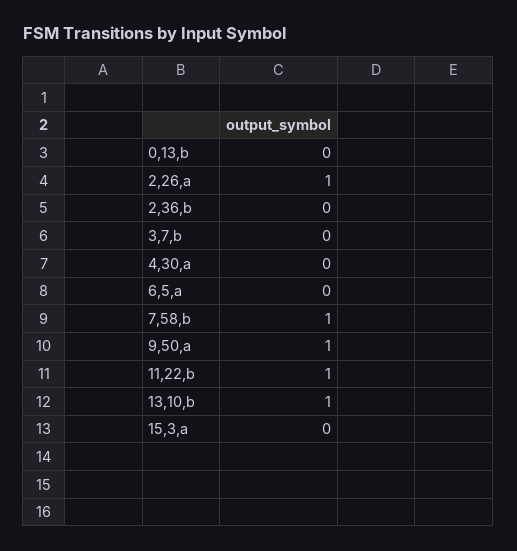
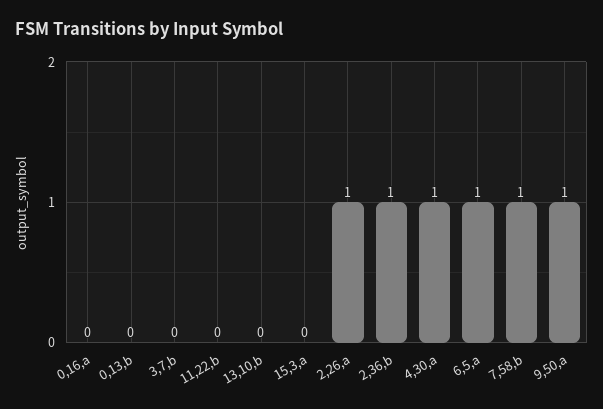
  {
    "0,13,b": 0,
    "2,26,a": 1,
-   "2,36,b": 0,
+   "2,36,b": 1,
    "3,7,b": 0,
-   "4,30,a": 0,
+   "4,30,a": 1,
-   "6,5,a": 0,
+   "6,5,a": 1,
    "7,58,b": 1,
    "9,50,a": 1,
-   "11,22,b": 1,
+   "11,22,b": 0,
-   "13,10,b": 1,
+   "13,10,b": 0,
-   "15,3,a": 0
+   "15,3,a": 0,
+   "0,16,a": 0
  }

